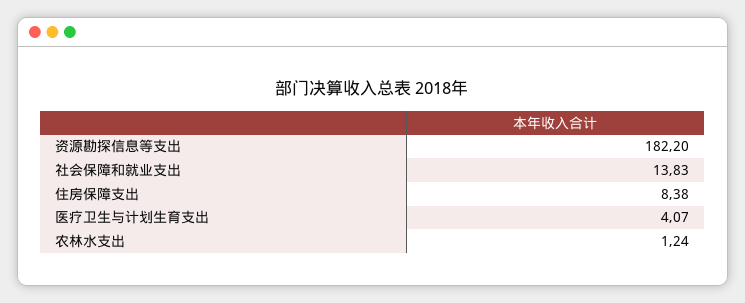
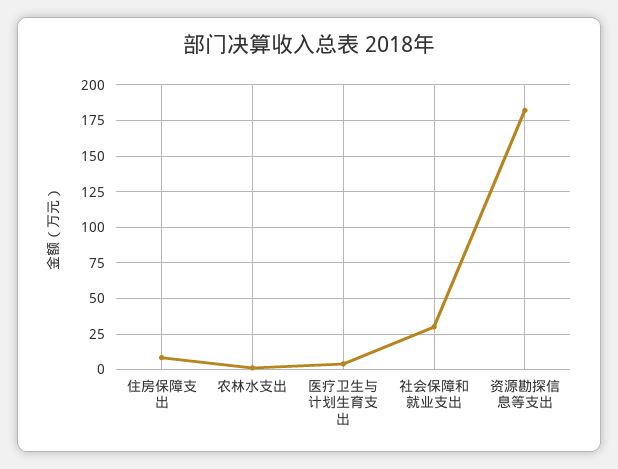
  {
    "资源勘探信息等支出": 182.2,
-   "社会保障和就业支出": 13.83,
+   "社会保障和就业支出": 30,
    "住房保障支出": 8.38,
    "医疗卫生与计划生育支出": 4.07,
    "农林水支出": 1.24
  }

